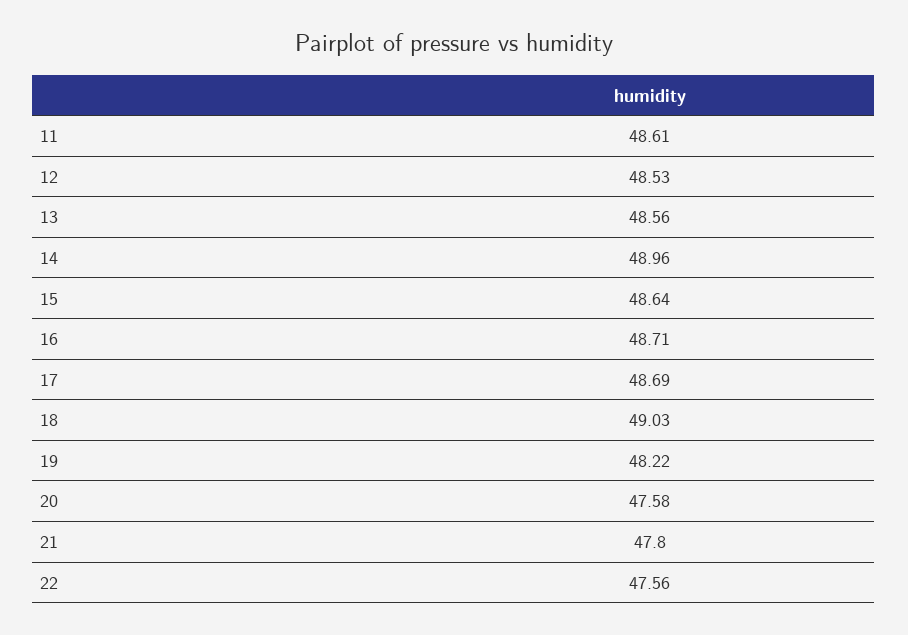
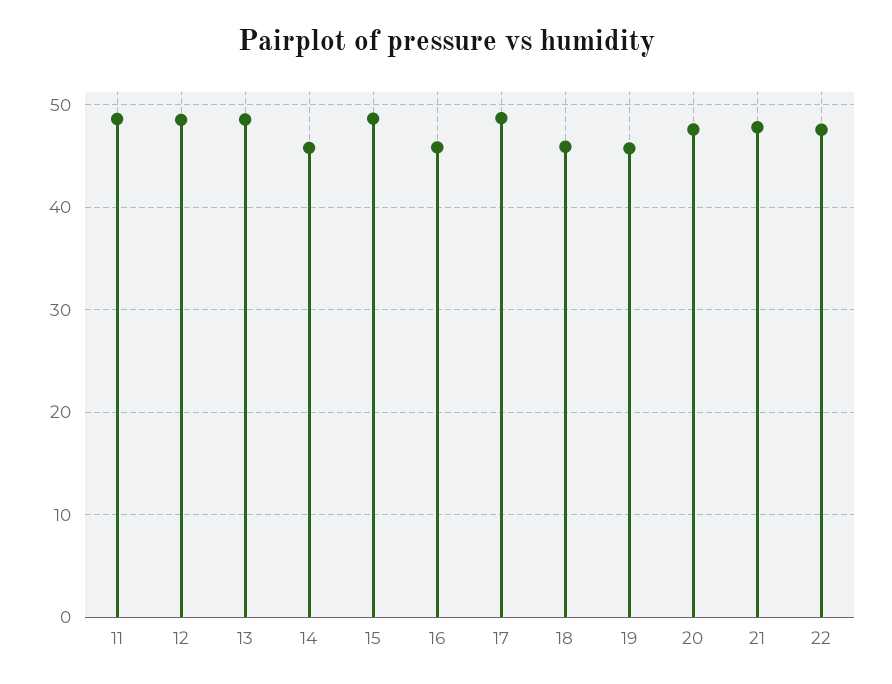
  {
    "11": 48.61,
    "12": 48.53,
    "13": 48.56,
-   "14": 48.96,
+   "14": 46,
    "15": 48.64,
-   "16": 48.71,
+   "16": 46,
    "17": 48.69,
-   "18": 49.03,
+   "18": 46,
-   "19": 48.22,
+   "19": 46,
    "20": 47.58,
    "21": 47.8,
    "22": 47.56
  }

